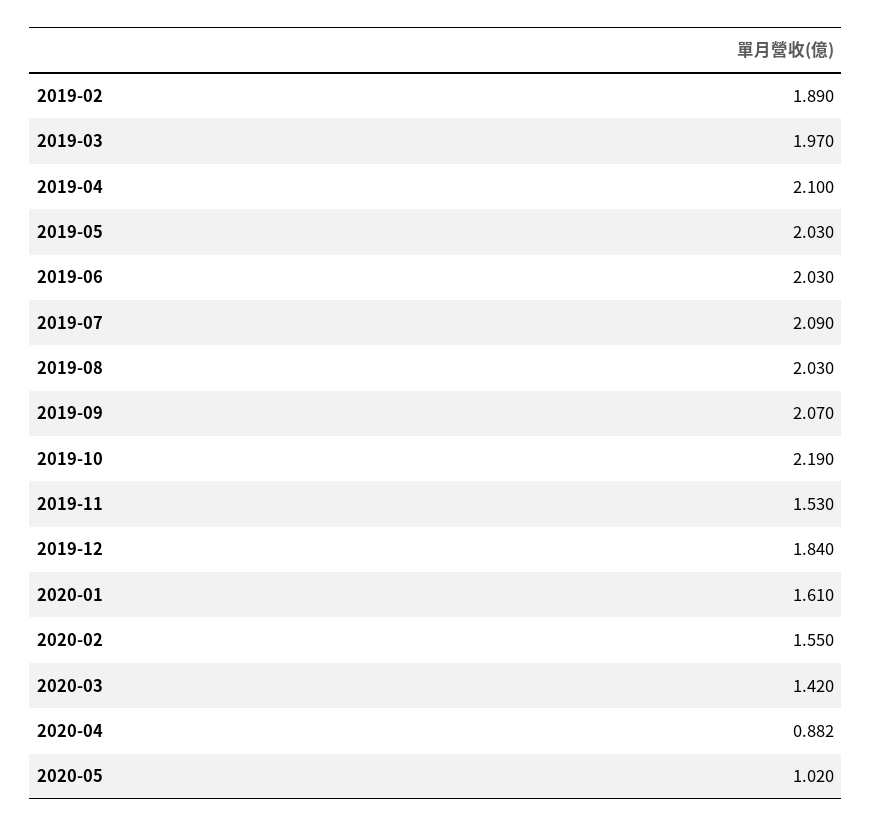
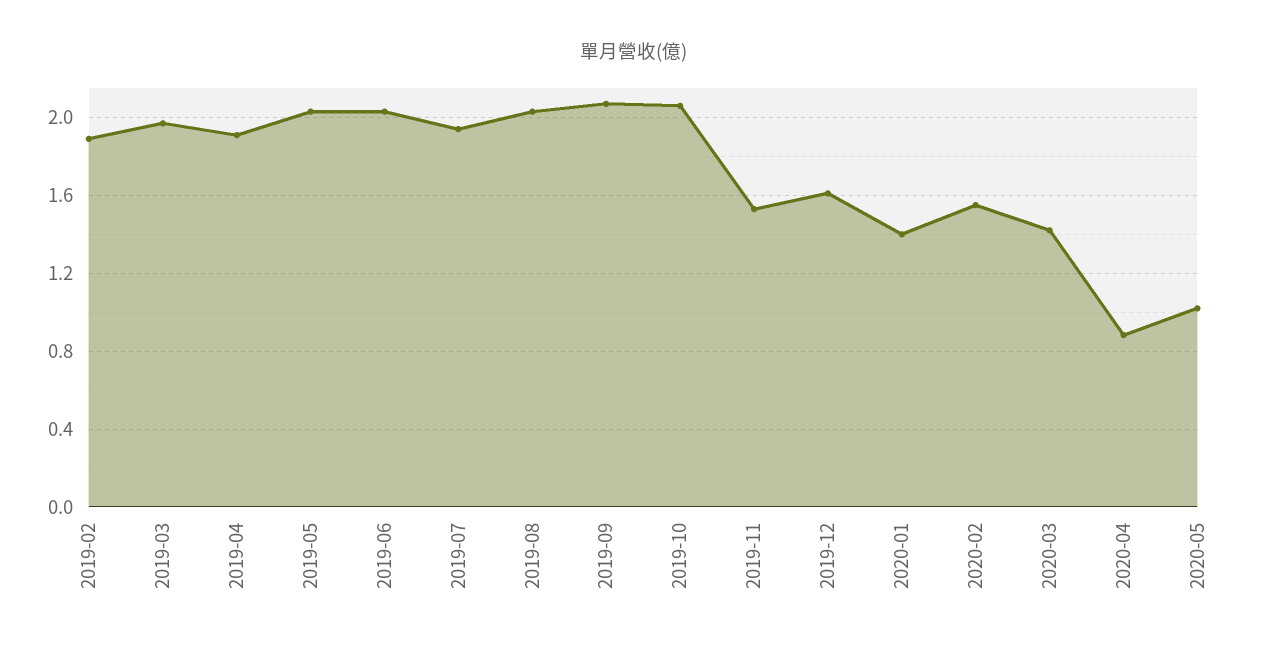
  {
    "2019-02": 1.89,
    "2019-03": 1.97,
-   "2019-04": 2.1,
+   "2019-04": 1.9,
    "2019-05": 2.03,
    "2019-06": 2.03,
-   "2019-07": 2.09,
+   "2019-07": 1.95,
    "2019-08": 2.03,
    "2019-09": 2.07,
-   "2019-10": 2.19,
+   "2019-10": 2.05,
    "2019-11": 1.53,
-   "2019-12": 1.84,
+   "2019-12": 1.6,
-   "2020-01": 1.61,
+   "2020-01": 1.4,
    "2020-02": 1.55,
    "2020-03": 1.42,
    "2020-04": 0.882,
    "2020-05": 1.02
  }

